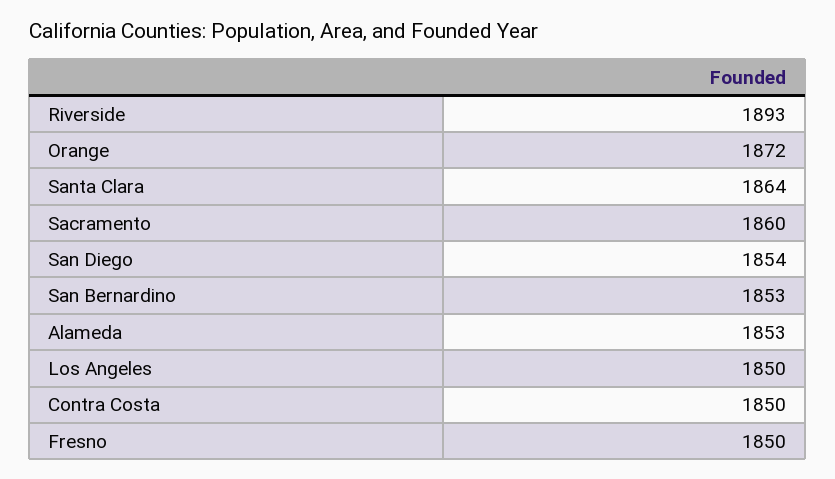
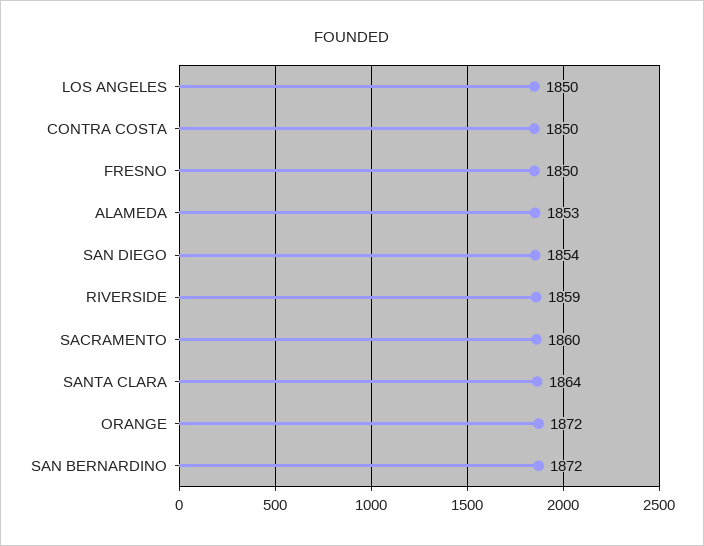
  {
-   "Riverside": 1893,
+   "Riverside": 1859,
    "Orange": 1872,
    "Santa Clara": 1864,
    "Sacramento": 1860,
    "San Diego": 1854,
-   "San Bernardino": 1853,
+   "San Bernardino": 1872,
    "Alameda": 1853,
    "Los Angeles": 1850,
    "Contra Costa": 1850,
    "Fresno": 1850
  }

